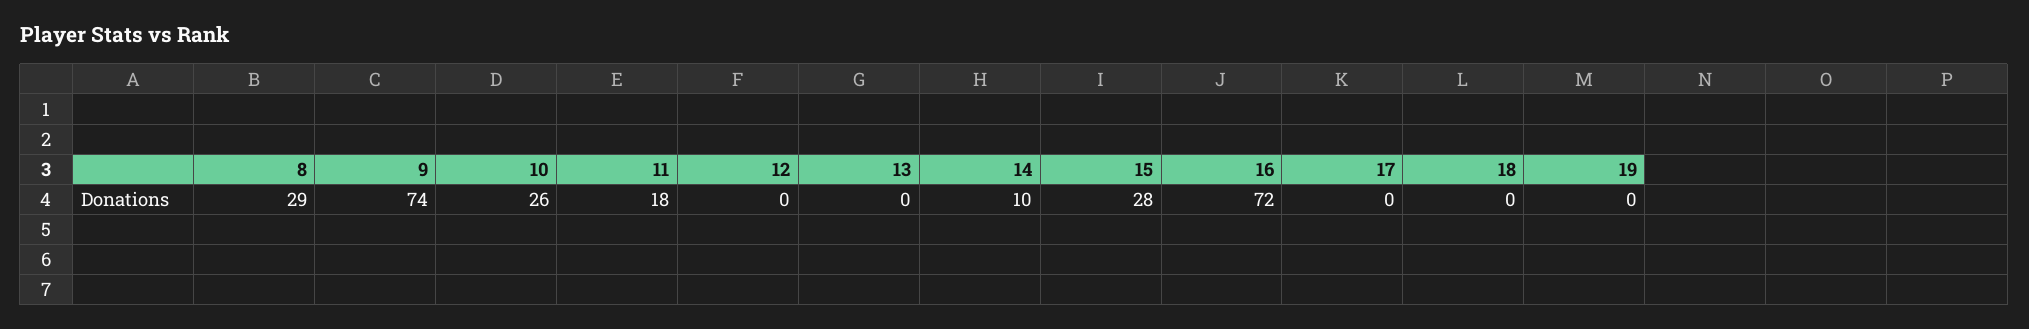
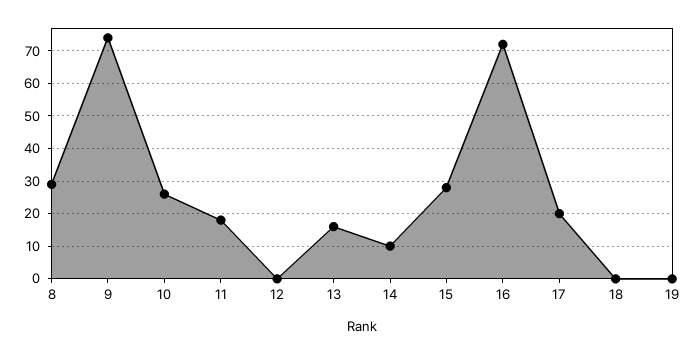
  {
    "8": 29,
    "9": 74,
    "10": 26,
    "11": 18,
    "12": 0,
-   "13": 0,
+   "13": 15,
    "14": 10,
    "15": 28,
    "16": 72,
-   "17": 0,
+   "17": 20,
    "18": 0,
    "19": 0
  }

